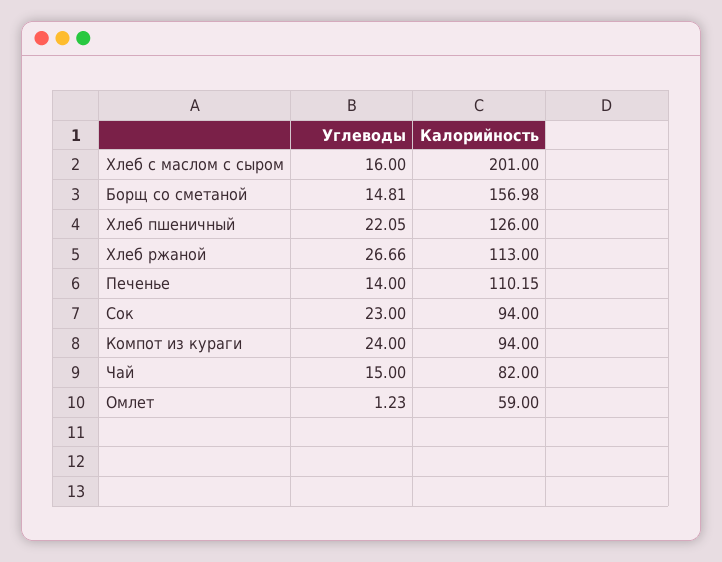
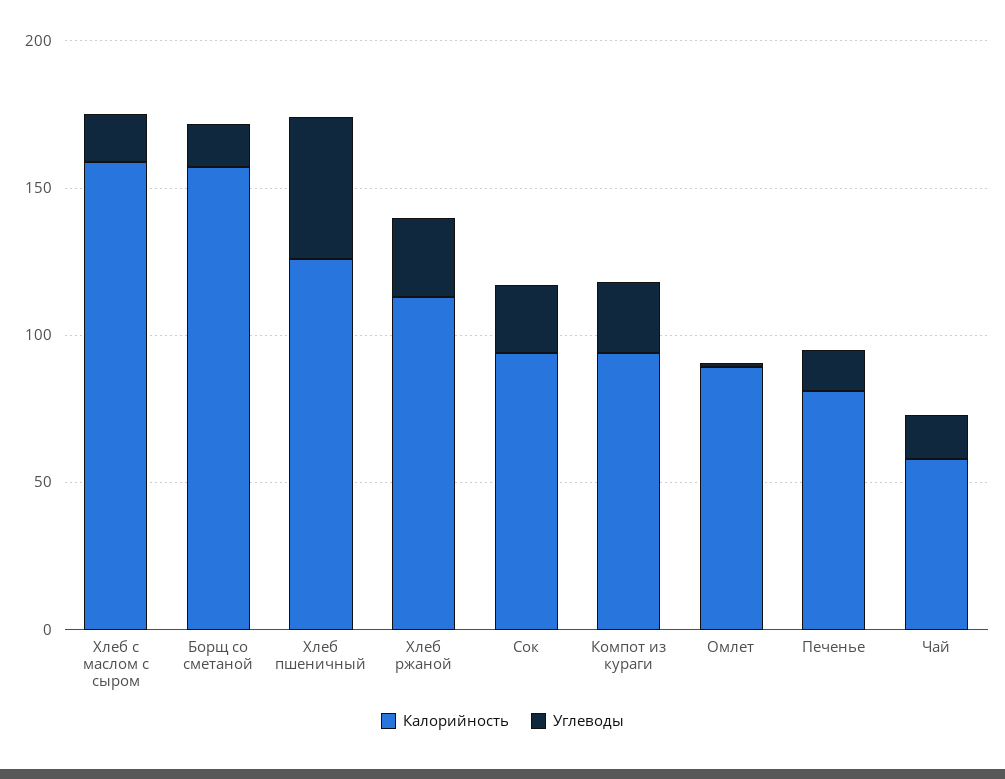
  {
    "Углеводы": {
      "Хлеб с маслом с сыром": 16,
      "Борщ со сметаной": 14.81,
-     "Хлеб пшеничный": 22.05,
+     "Хлеб пшеничный": 50,
      "Хлеб ржаной": 26.66,
      "Печенье": 14,
      "Сок": 23,
      "Компот из кураги": 24,
      "Чай": 15,
      "Омлет": 1.23
    },
    "Калорийность": {
-     "Хлеб с маслом с сыром": 201,
+     "Хлеб с маслом с сыром": 160,
      "Борщ со сметаной": 156.98,
      "Хлеб пшеничный": 126,
      "Хлеб ржаной": 113,
-     "Печенье": 110.15,
+     "Печенье": 80,
      "Сок": 94,
      "Компот из кураги": 94,
-     "Чай": 82,
+     "Чай": 60,
-     "Омлет": 59
+     "Омлет": 90
    }
  }

